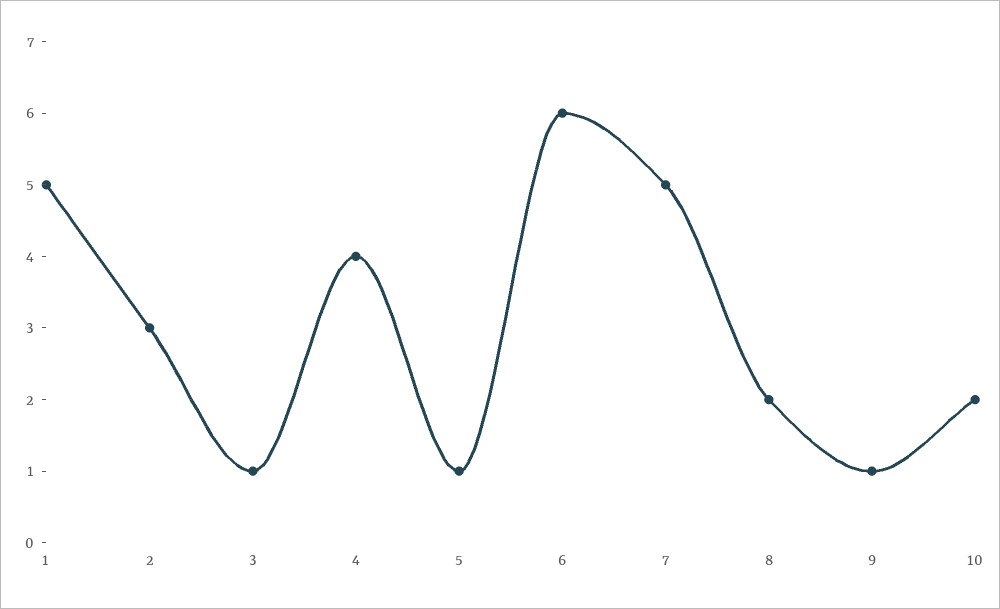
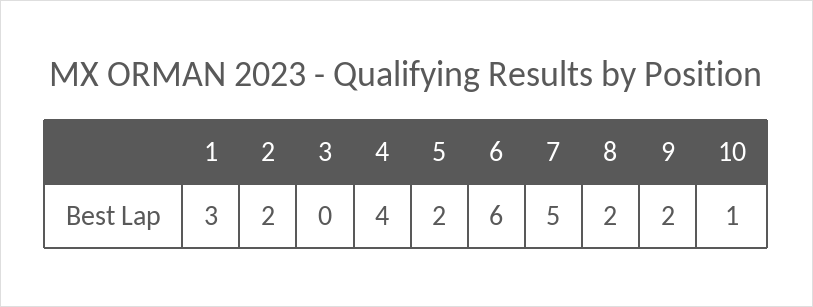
  {
-   "1": 5,
+   "1": 3,
-   "2": 3,
+   "2": 2,
-   "3": 1,
+   "3": 0,
    "4": 4,
-   "5": 1,
+   "5": 2,
    "6": 6,
    "7": 5,
    "8": 2,
-   "9": 1,
+   "9": 2,
-   "10": 2
+   "10": 1
  }

